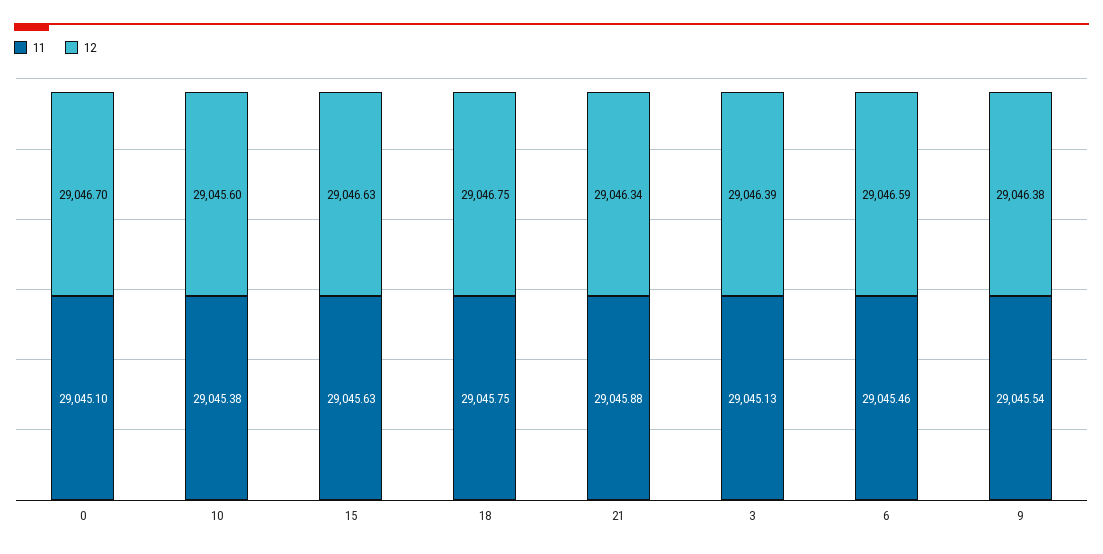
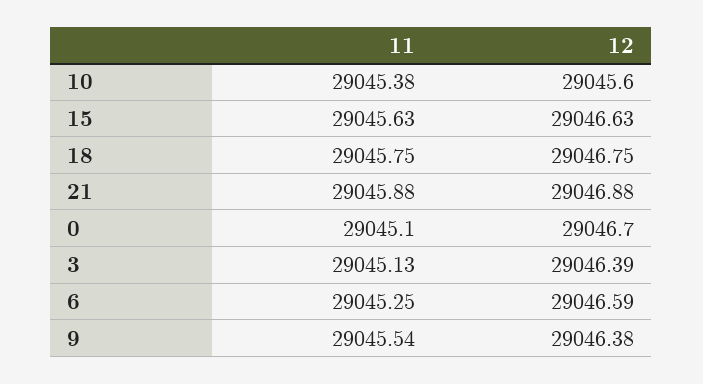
  {
    "11": {
      "0": 29045.1,
      "10": 29045.38,
      "15": 29045.63,
      "18": 29045.75,
      "21": 29045.88,
      "3": 29045.13,
-     "6": 29045.46,
+     "6": 29045.25,
      "9": 29045.54
    },
    "12": {
      "0": 29046.7,
      "10": 29045.6,
      "15": 29046.63,
      "18": 29046.75,
-     "21": 29046.34,
+     "21": 29046.88,
      "3": 29046.39,
      "6": 29046.59,
      "9": 29046.38
    }
  }

